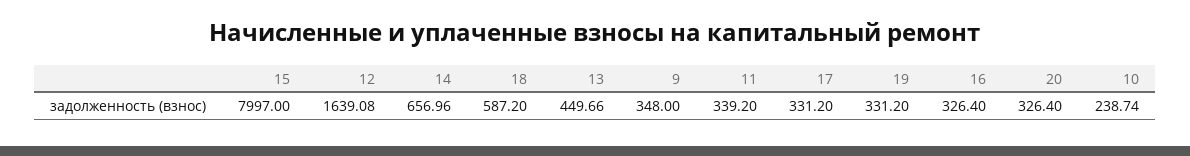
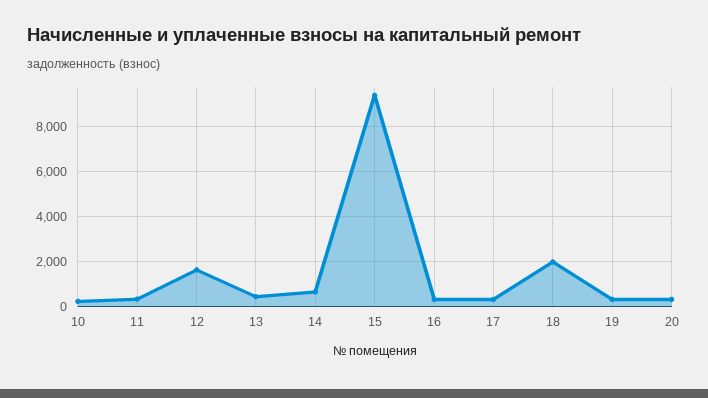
  {
-   "15": 7997,
+   "15": 9500,
    "12": 1639.08,
    "14": 656.96,
-   "18": 587.2,
+   "18": 2000,
    "13": 449.66,
-   "9": 348,
    "11": 339.2,
    "17": 331.2,
    "19": 331.2,
    "16": 326.4,
    "20": 326.4,
    "10": 238.74
  }

